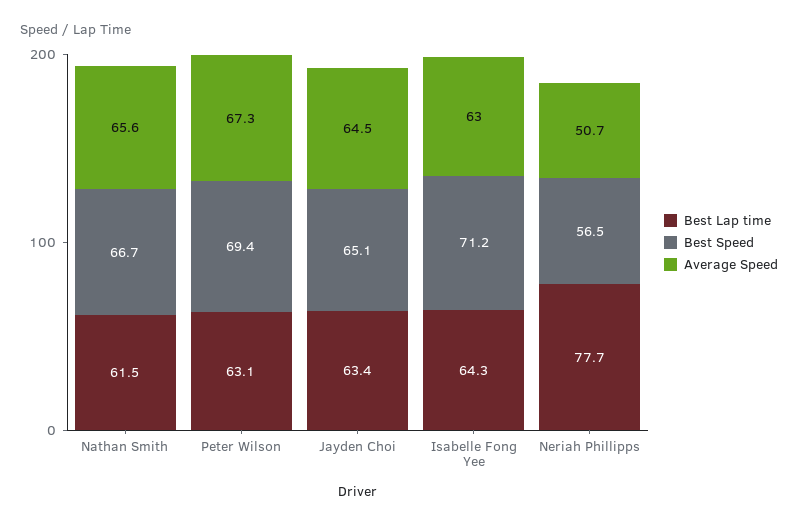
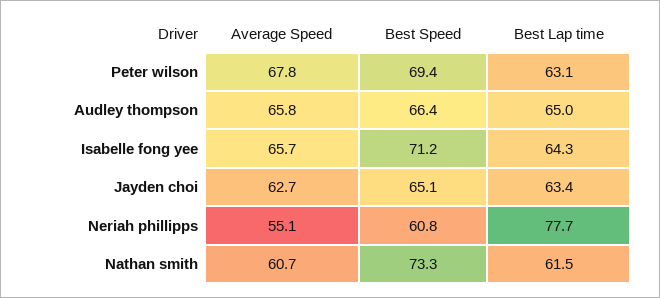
  {
    "Best Lap time": {
      "Nathan Smith": 61.5,
      "Peter Wilson": 63.1,
      "Jayden Choi": 63.4,
      "Isabelle Fong Yee": 64.3,
-     "Neriah Phillipps": 77.7
+     "Neriah Phillipps": 77.7,
+     "Audley thompson": 65
    },
    "Best Speed": {
-     "Nathan Smith": 66.7,
+     "Nathan Smith": 73.3,
      "Peter Wilson": 69.4,
      "Jayden Choi": 65.1,
      "Isabelle Fong Yee": 71.2,
-     "Neriah Phillipps": 56.5
+     "Neriah Phillipps": 60.8,
+     "Audley thompson": 66.4
    },
    "Average Speed": {
-     "Nathan Smith": 65.6,
+     "Nathan Smith": 60.7,
-     "Peter Wilson": 67.3,
+     "Peter Wilson": 67.8,
-     "Jayden Choi": 64.5,
+     "Jayden Choi": 62.7,
-     "Isabelle Fong Yee": 63,
+     "Isabelle Fong Yee": 65.7,
-     "Neriah Phillipps": 50.7
+     "Neriah Phillipps": 55.1,
+     "Audley thompson": 65.8
    }
  }

